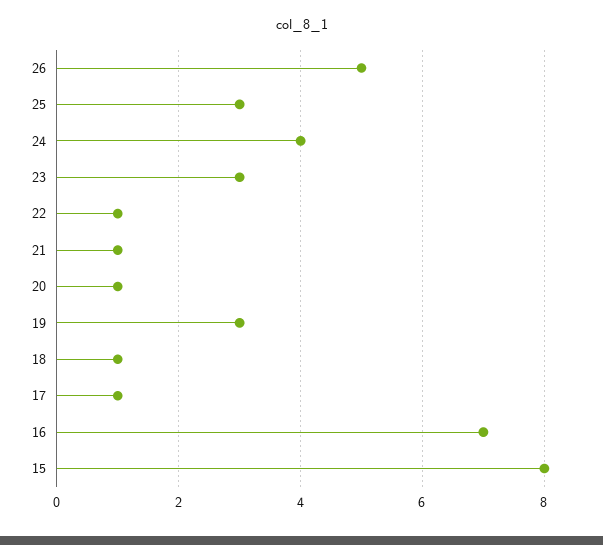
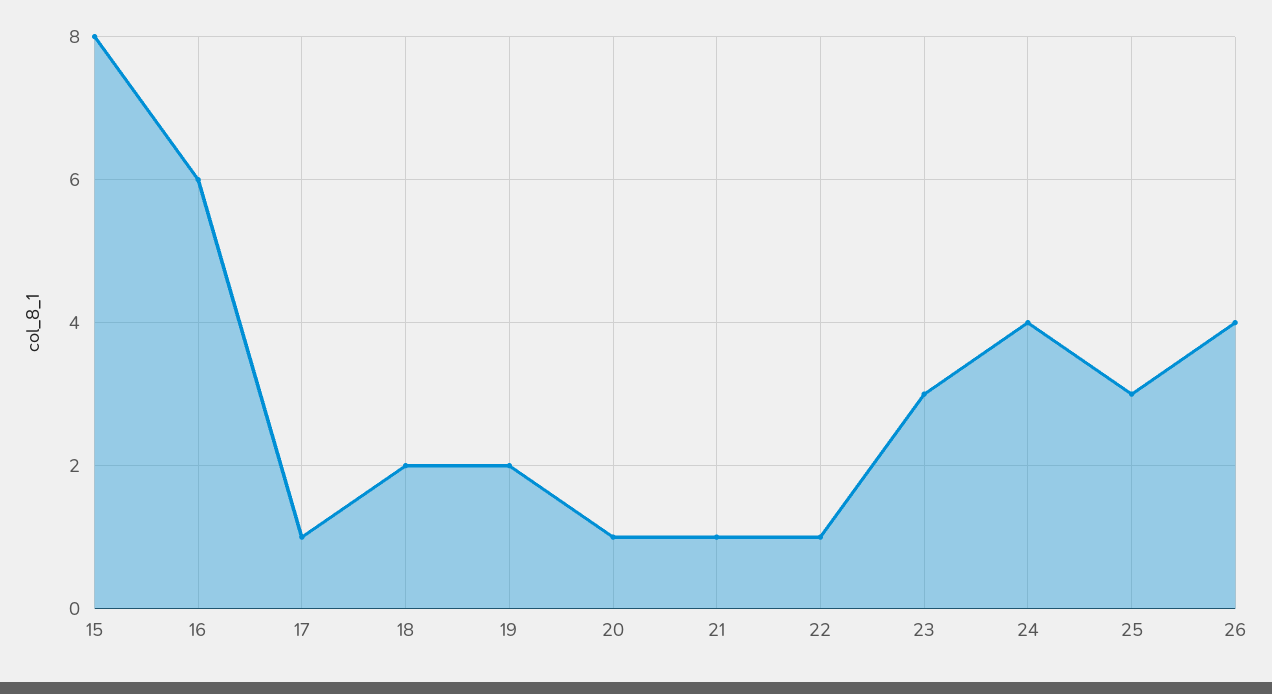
  {
-   "26": 5,
+   "26": 4,
    "25": 3,
    "24": 4,
    "23": 3,
    "22": 1,
    "21": 1,
    "20": 1,
-   "19": 3,
+   "19": 2,
-   "18": 1,
+   "18": 2,
    "17": 1,
-   "16": 7,
+   "16": 6,
    "15": 8
  }

